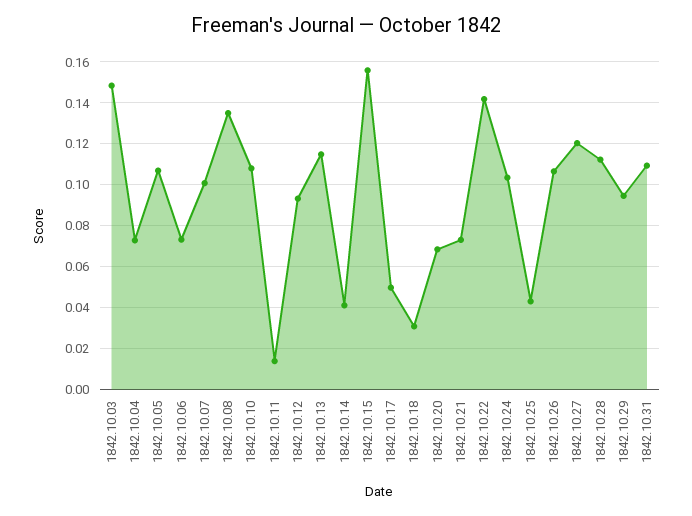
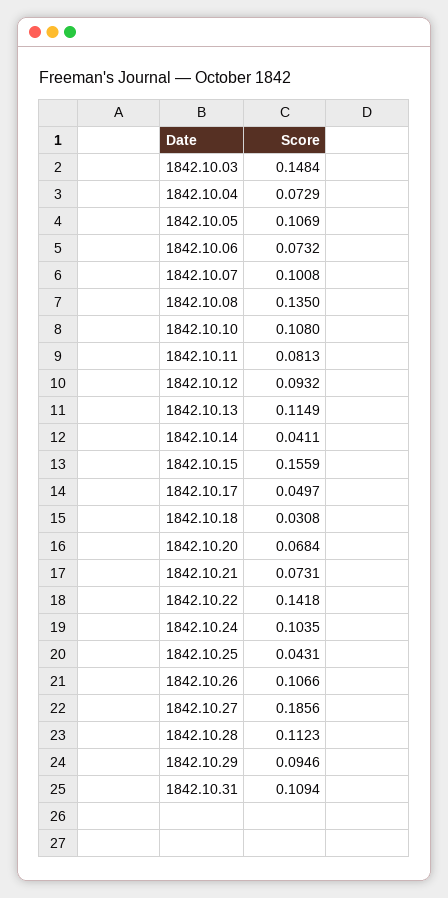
  {
    "1842.10.03": 0.1484,
    "1842.10.04": 0.0729,
    "1842.10.05": 0.1069,
    "1842.10.06": 0.0732,
    "1842.10.07": 0.1008,
    "1842.10.08": 0.135,
    "1842.10.10": 0.108,
-   "1842.10.11": 0.015,
+   "1842.10.11": 0.0813,
    "1842.10.12": 0.0932,
    "1842.10.13": 0.1149,
    "1842.10.14": 0.0411,
    "1842.10.15": 0.1559,
    "1842.10.17": 0.0497,
    "1842.10.18": 0.0308,
    "1842.10.20": 0.0684,
    "1842.10.21": 0.0731,
    "1842.10.22": 0.1418,
    "1842.10.24": 0.1035,
    "1842.10.25": 0.0431,
    "1842.10.26": 0.1066,
-   "1842.10.27": 0.12,
+   "1842.10.27": 0.1856,
    "1842.10.28": 0.1123,
    "1842.10.29": 0.0946,
    "1842.10.31": 0.1094
  }

